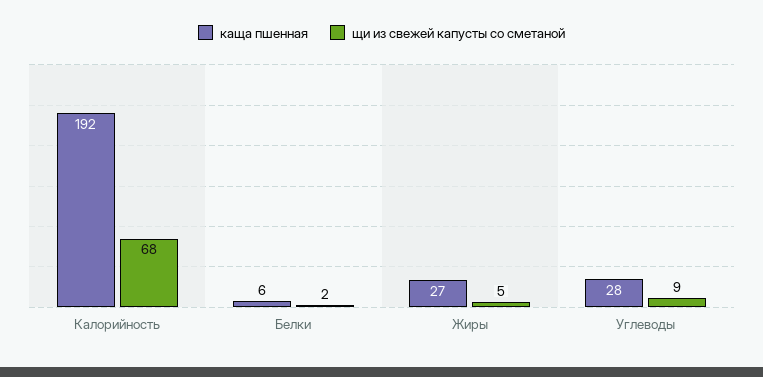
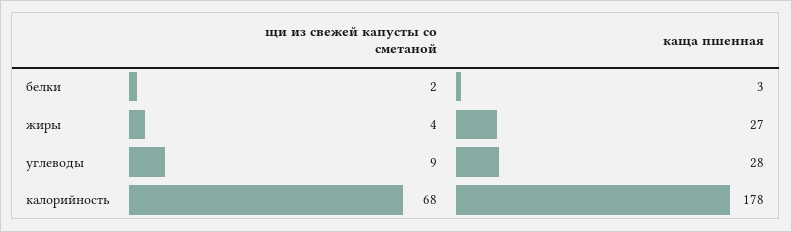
  {
    "каща пшенная": {
-     "Калорийность": 192,
+     "Калорийность": 178,
-     "Белки": 6,
+     "Белки": 3,
      "Жиры": 27,
      "Углеводы": 28
    },
    "щи из свежей капусты со сметаной": {
      "Калорийность": 68,
      "Белки": 2,
-     "Жиры": 5,
+     "Жиры": 4,
      "Углеводы": 9
    }
  }

